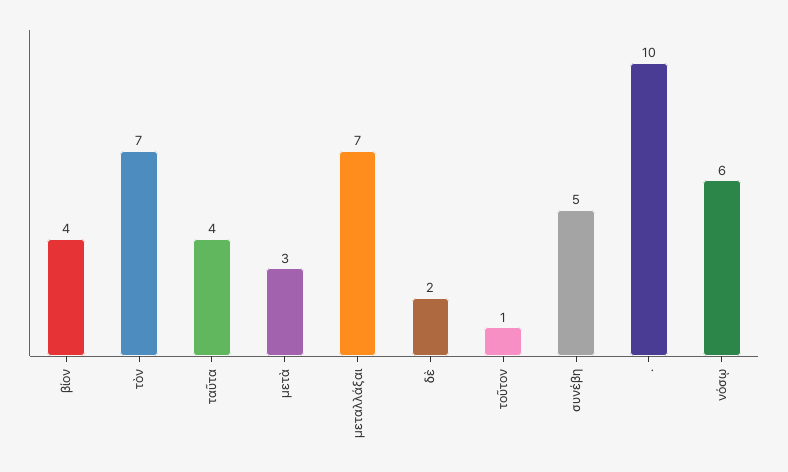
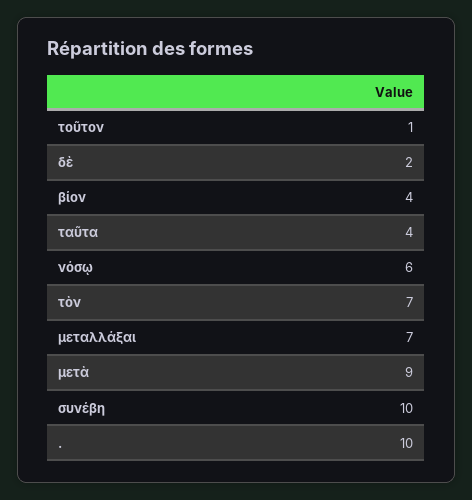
  {
    "βίον": 4,
    "τὸν": 7,
    "ταῦτα": 4,
-   "μετὰ": 3,
+   "μετὰ": 9,
    "μεταλλάξαι": 7,
    "δὲ": 2,
    "τοῦτον": 1,
-   "συνέβη": 5,
+   "συνέβη": 10,
    ".": 10,
    "νόσῳ": 6
  }

